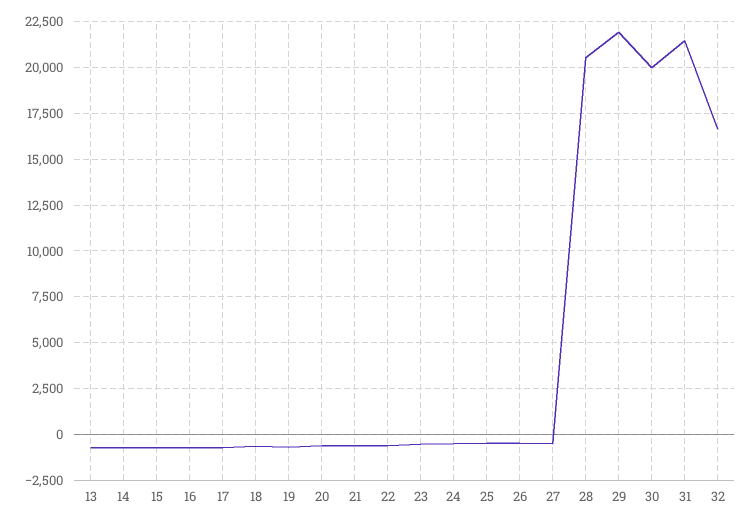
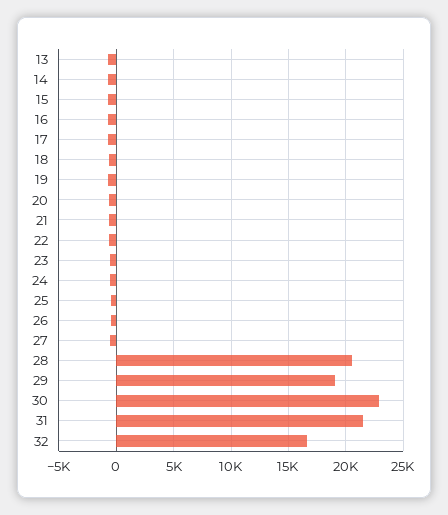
  {
    "13": -500,
    "14": -500,
    "15": -500,
    "16": -500,
    "17": -500,
    "18": -500,
    "19": -500,
    "20": -500,
    "21": -500,
    "22": -500,
    "23": -500,
    "24": -500,
    "25": -500,
    "26": -500,
    "27": -500,
    "28": 20500,
-   "29": 22000,
+   "29": 19000,
-   "30": 20000,
+   "30": 23000,
    "31": 21500,
    "32": 16500
  }

